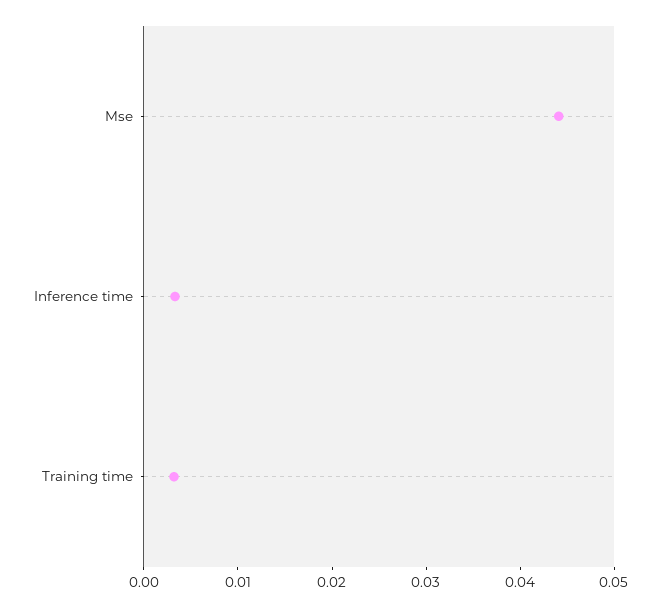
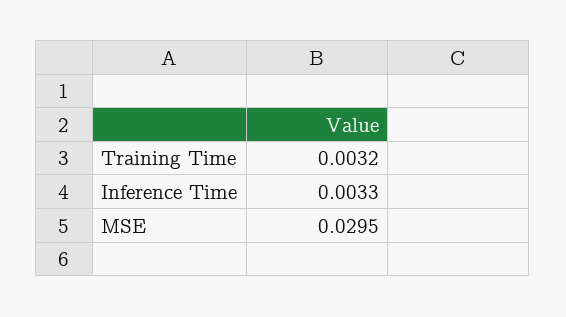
  {
-   "Mse": 0.044,
+   "Mse": 0.0295,
    "Inference time": 0.0033,
    "Training time": 0.0032
  }

